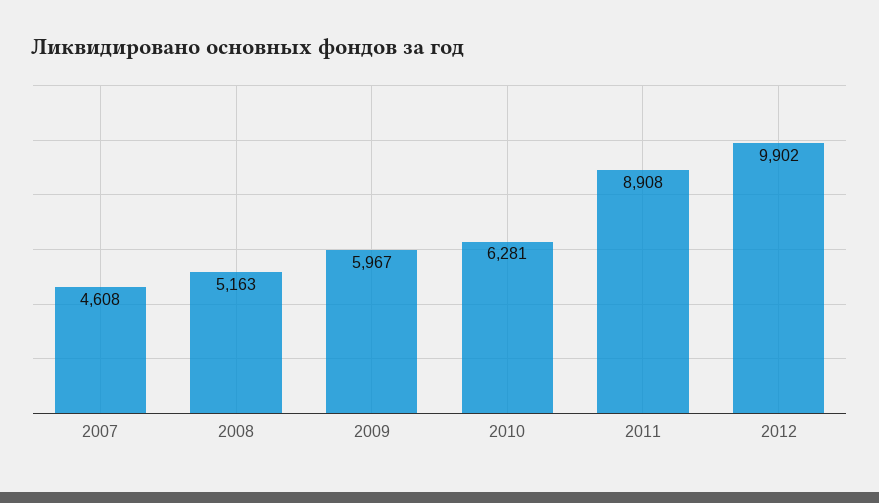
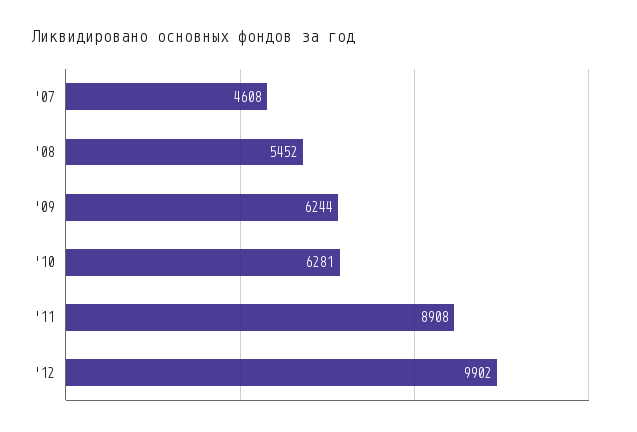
  {
    "2007": 4608,
-   "2008": 5163,
+   "2008": 5452,
-   "2009": 5967,
+   "2009": 6244,
    "2010": 6281,
    "2011": 8908,
    "2012": 9902
  }

